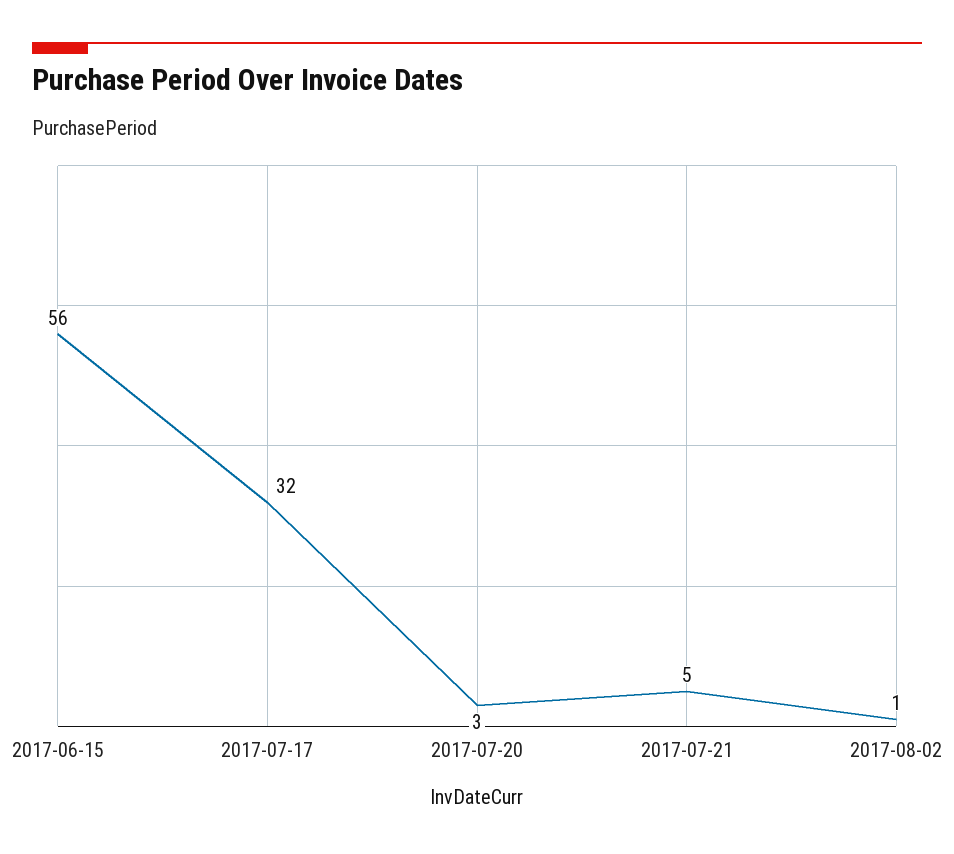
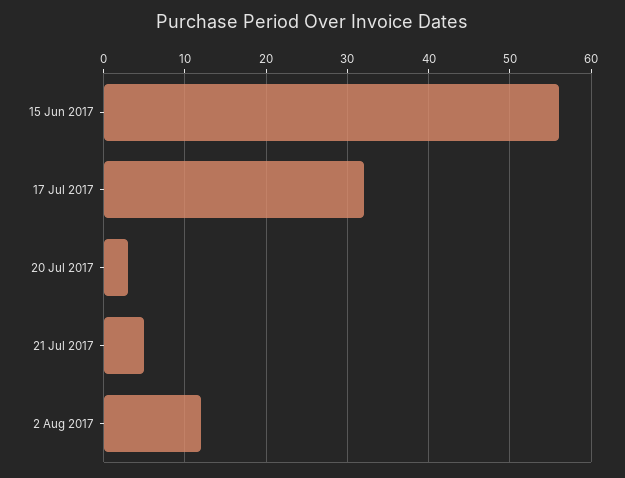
  {
    "2017-06-15": 56,
    "2017-07-17": 32,
    "2017-07-20": 3,
    "2017-07-21": 5,
-   "2017-08-02": 1
+   "2017-08-02": 12
  }

